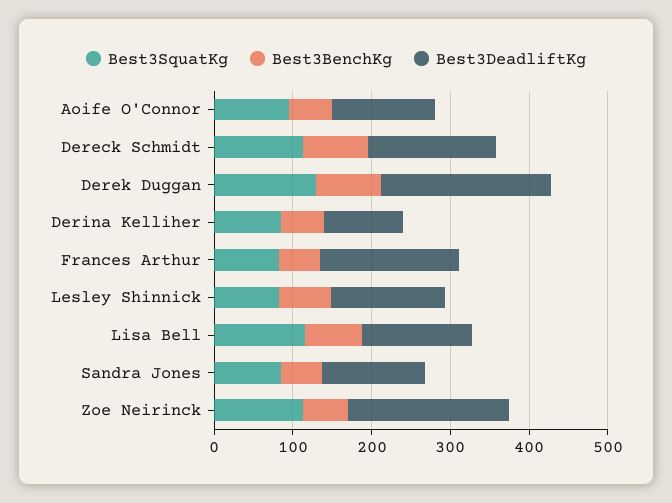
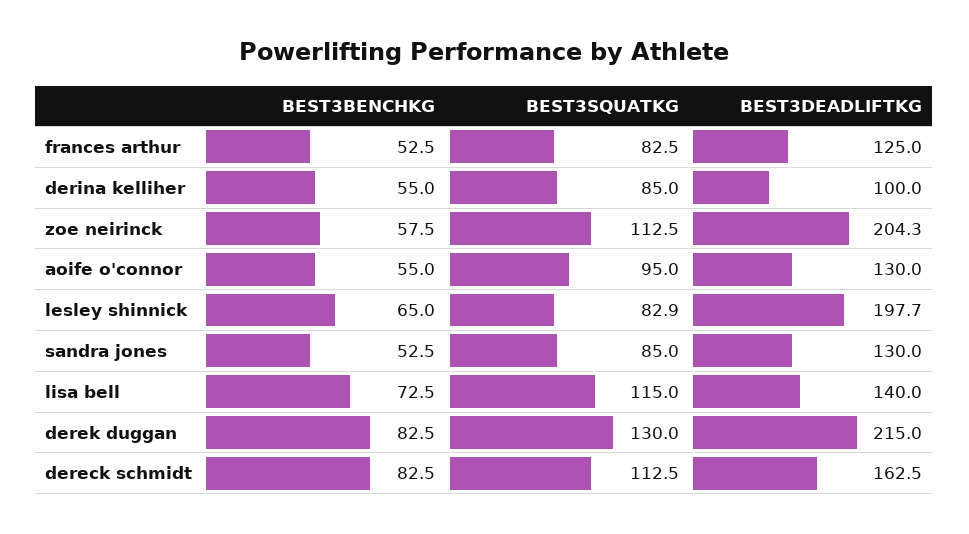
  {
    "Best3SquatKg": {
      "Aoife O'Connor": 95,
      "Dereck Schmidt": 112.5,
      "Derek Duggan": 130,
      "Derina Kelliher": 85,
      "Frances Arthur": 82.5,
      "Lesley Shinnick": 82.9,
      "Lisa Bell": 115,
      "Sandra Jones": 85,
      "Zoe Neirinck": 112.5
    },
    "Best3BenchKg": {
      "Aoife O'Connor": 55,
      "Dereck Schmidt": 82.5,
      "Derek Duggan": 82.5,
      "Derina Kelliher": 55,
      "Frances Arthur": 52.5,
      "Lesley Shinnick": 65,
      "Lisa Bell": 72.5,
      "Sandra Jones": 52.5,
      "Zoe Neirinck": 57.5
    },
    "Best3DeadliftKg": {
      "Aoife O'Connor": 130,
      "Dereck Schmidt": 162.5,
      "Derek Duggan": 215,
      "Derina Kelliher": 100,
-     "Frances Arthur": 180,
+     "Frances Arthur": 125,
-     "Lesley Shinnick": 140,
+     "Lesley Shinnick": 197.7,
      "Lisa Bell": 140,
      "Sandra Jones": 130,
      "Zoe Neirinck": 204.3
    }
  }

